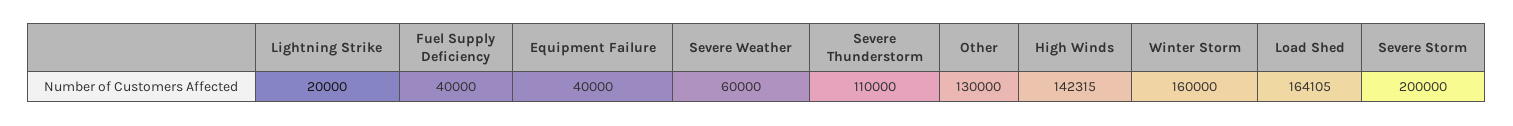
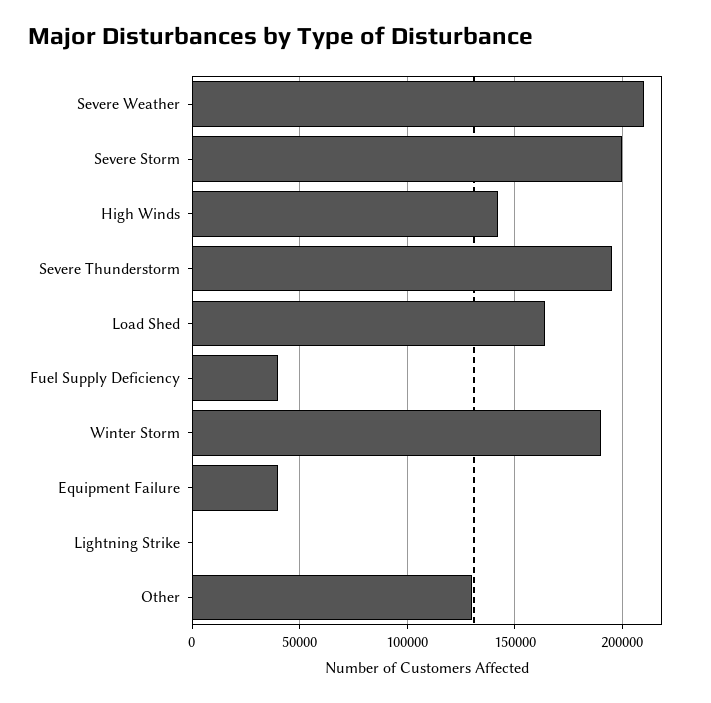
  {
-   "Lightning Strike": 20000,
+   "Lightning Strike": 0,
    "Fuel Supply Deficiency": 40000,
    "Equipment Failure": 40000,
-   "Severe Weather": 60000,
+   "Severe Weather": 210000,
-   "Severe Thunderstorm": 110000,
+   "Severe Thunderstorm": 195000,
    "Other": 130000,
    "High Winds": 142315,
-   "Winter Storm": 160000,
+   "Winter Storm": 190000,
    "Load Shed": 164105,
    "Severe Storm": 200000
  }

